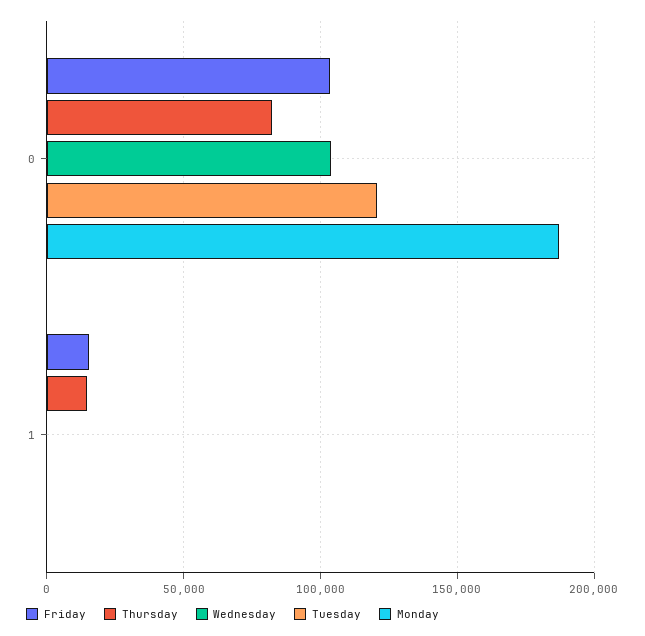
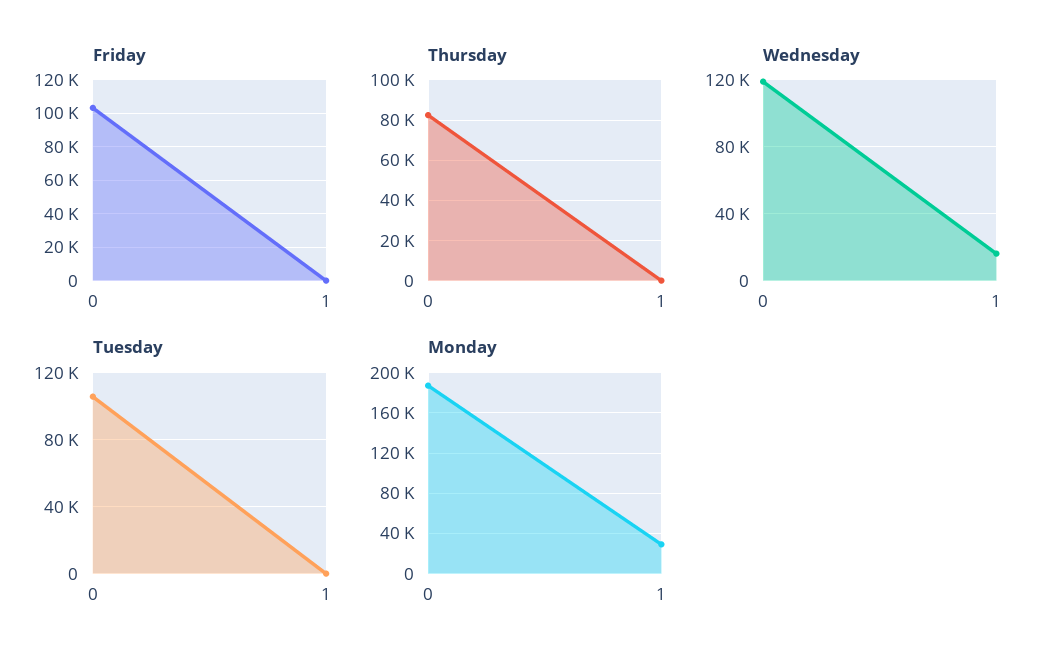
  {
    "Friday": {
      "0": 105000,
-     "1": 15000
+     "1": 0
    },
    "Thursday": {
      "0": 80000,
-     "1": 15000
+     "1": 0
    },
    "Wednesday": {
-     "0": 105000,
+     "0": 120000,
-     "1": 0
+     "1": 15000
    },
    "Tuesday": {
-     "0": 120000,
+     "0": 105000,
      "1": 0
    },
    "Monday": {
      "0": 185000,
-     "1": 0
+     "1": 30000
    }
  }

